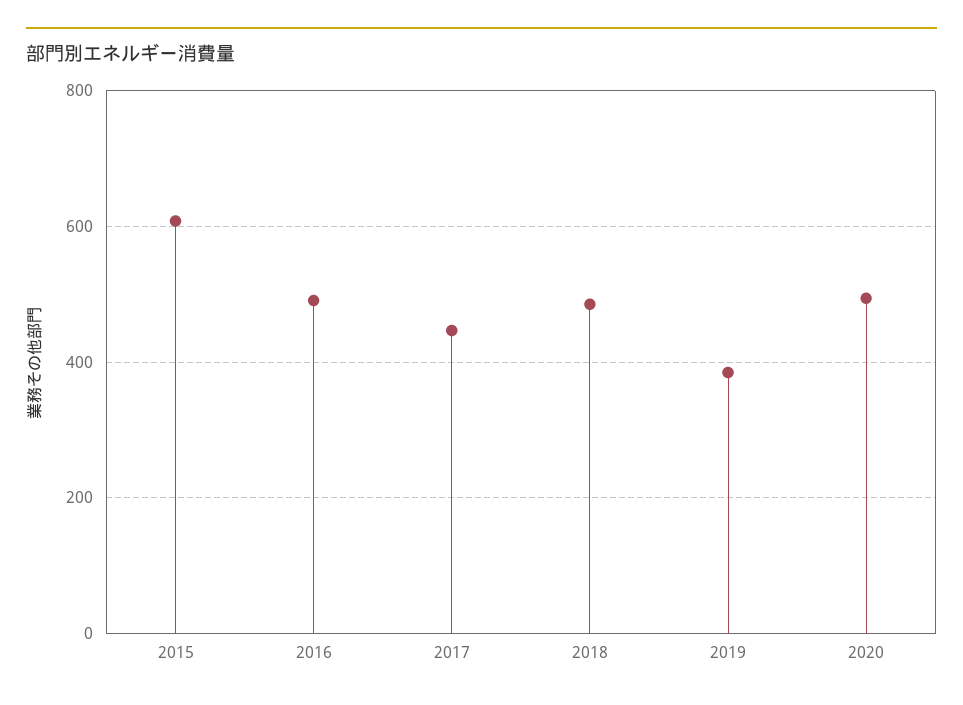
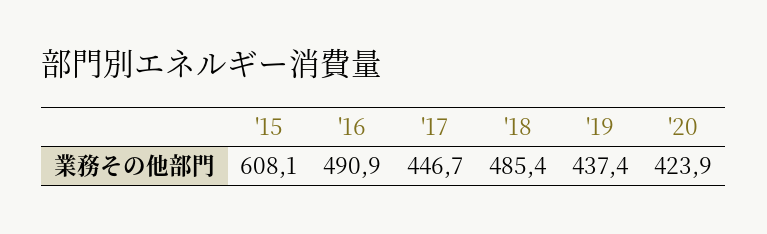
  {
    "2015": 608.1,
    "2016": 490.9,
    "2017": 446.7,
    "2018": 485.4,
-   "2019": 380,
+   "2019": 437.4,
-   "2020": 500
+   "2020": 423.9
  }

